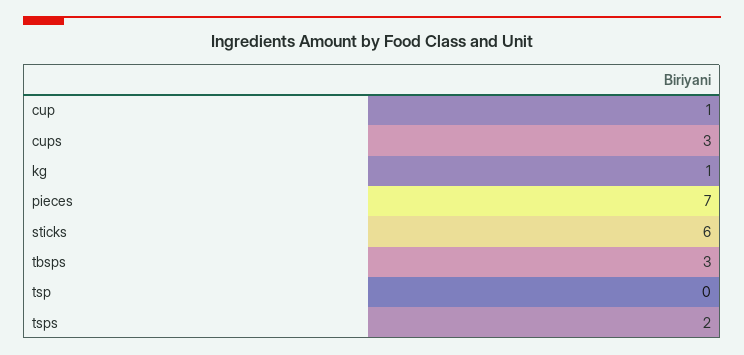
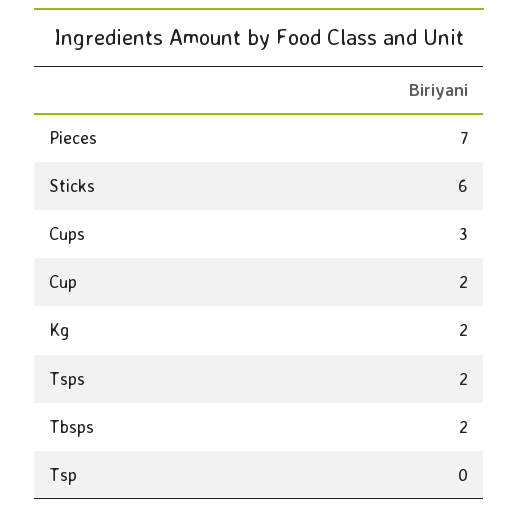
  {
-   "cup": 1,
+   "cup": 2,
    "cups": 3,
-   "kg": 1,
+   "kg": 2,
    "pieces": 7,
    "sticks": 6,
-   "tbsps": 3,
+   "tbsps": 2,
    "tsp": 0,
    "tsps": 2
  }

